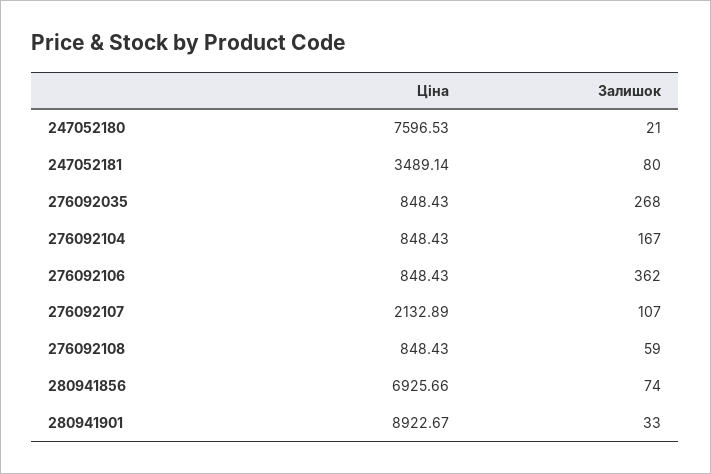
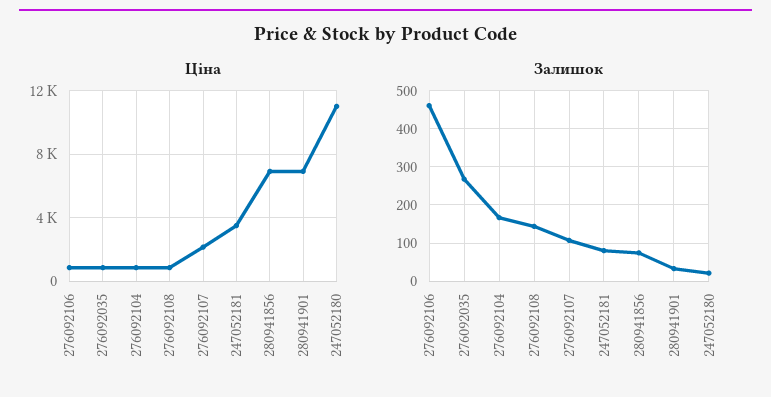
  {
    "Ціна": {
-     "247052180": 7596.53,
+     "247052180": 11000,
      "247052181": 3489.14,
      "276092035": 848.43,
      "276092104": 848.43,
      "276092106": 848.43,
      "276092107": 2132.89,
      "276092108": 848.43,
      "280941856": 6925.66,
-     "280941901": 8922.67
+     "280941901": 7000
    },
    "Залишок": {
      "247052180": 21,
      "247052181": 80,
      "276092035": 268,
      "276092104": 167,
-     "276092106": 362,
+     "276092106": 460,
      "276092107": 107,
-     "276092108": 59,
+     "276092108": 140,
      "280941856": 74,
      "280941901": 33
    }
  }

